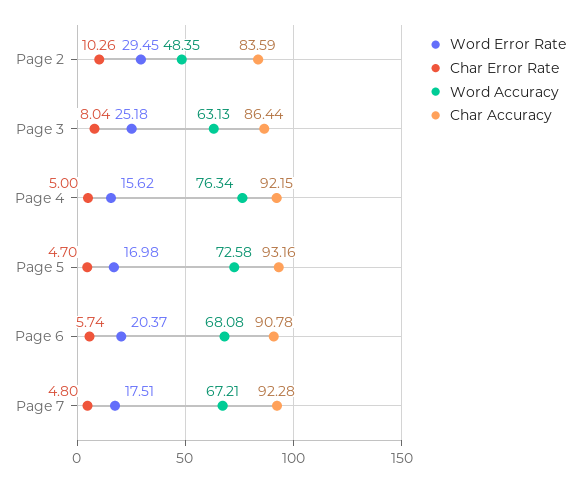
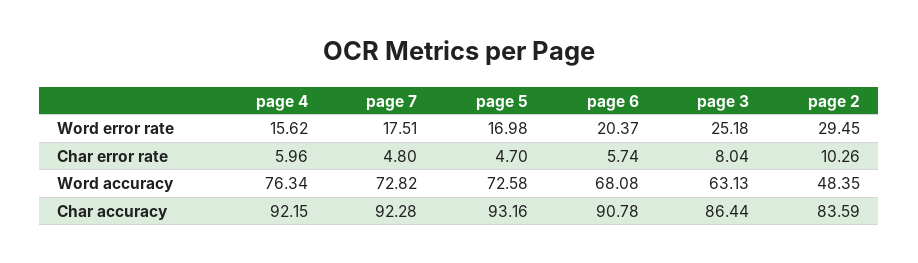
  {
    "Word Error Rate": {
      "Page 2": 29.45,
      "Page 3": 25.18,
      "Page 4": 15.62,
      "Page 5": 16.98,
      "Page 6": 20.37,
      "Page 7": 17.51
    },
    "Char Error Rate": {
      "Page 2": 10.26,
      "Page 3": 8.04,
-     "Page 4": 5,
+     "Page 4": 5.96,
      "Page 5": 4.7,
      "Page 6": 5.74,
      "Page 7": 4.8
    },
    "Word Accuracy": {
      "Page 2": 48.35,
      "Page 3": 63.13,
      "Page 4": 76.34,
      "Page 5": 72.58,
      "Page 6": 68.08,
-     "Page 7": 67.21
+     "Page 7": 72.82
    },
    "Char Accuracy": {
      "Page 2": 83.59,
      "Page 3": 86.44,
      "Page 4": 92.15,
      "Page 5": 93.16,
      "Page 6": 90.78,
      "Page 7": 92.28
    }
  }

